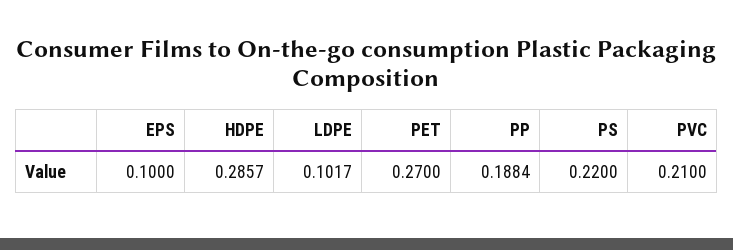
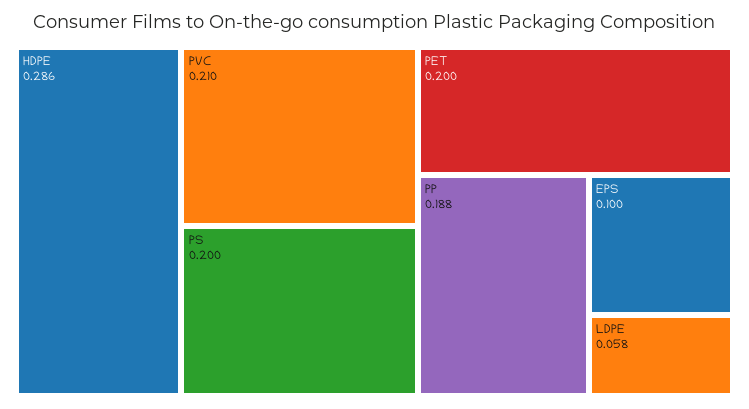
  {
    "EPS": 0.1,
    "HDPE": 0.2857,
-   "LDPE": 0.1017,
+   "LDPE": 0.058,
-   "PET": 0.27,
+   "PET": 0.2,
    "PP": 0.1884,
-   "PS": 0.22,
+   "PS": 0.2,
    "PVC": 0.21
  }

